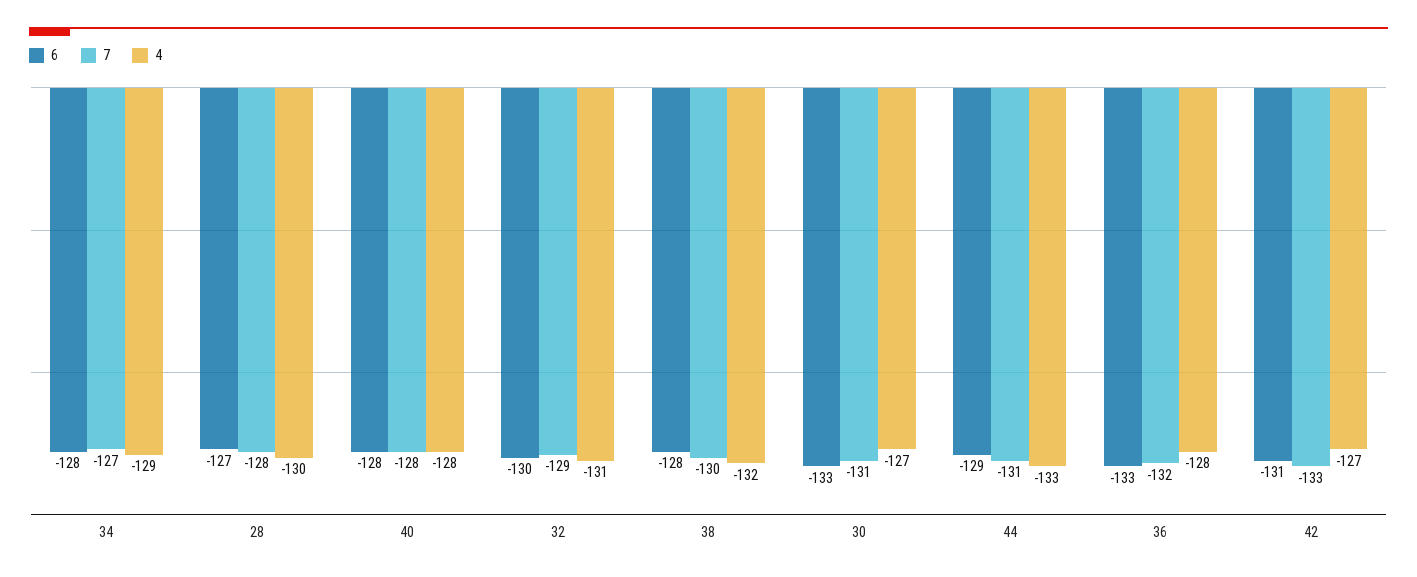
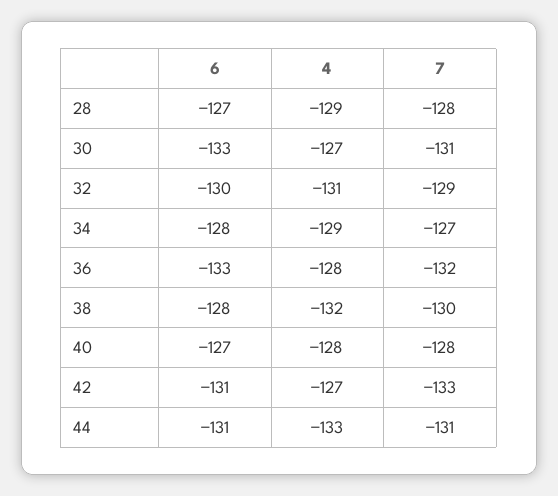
  {
    "6": {
      "34": -128,
      "28": -127,
-     "40": -128,
+     "40": -127,
      "32": -130,
      "38": -128,
      "30": -133,
-     "44": -129,
+     "44": -131,
      "36": -133,
      "42": -131
    },
    "7": {
      "34": -127,
      "28": -128,
      "40": -128,
      "32": -129,
      "38": -130,
      "30": -131,
      "44": -131,
      "36": -132,
      "42": -133
    },
    "4": {
      "34": -129,
-     "28": -130,
+     "28": -129,
      "40": -128,
      "32": -131,
      "38": -132,
      "30": -127,
      "44": -133,
      "36": -128,
      "42": -127
    }
  }

